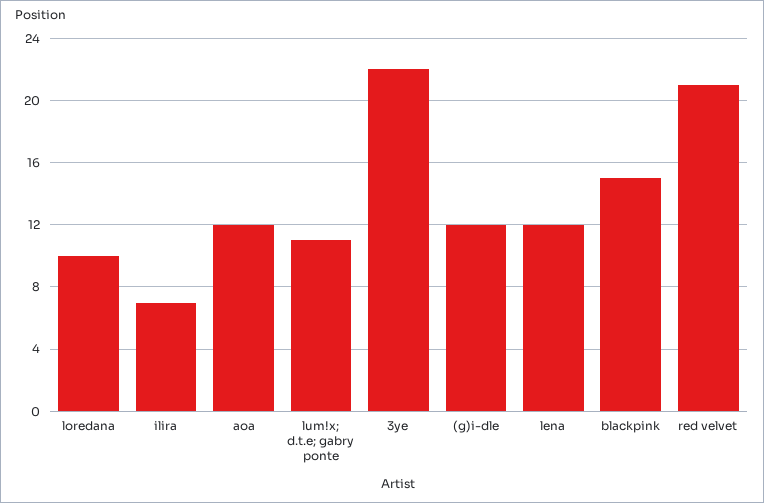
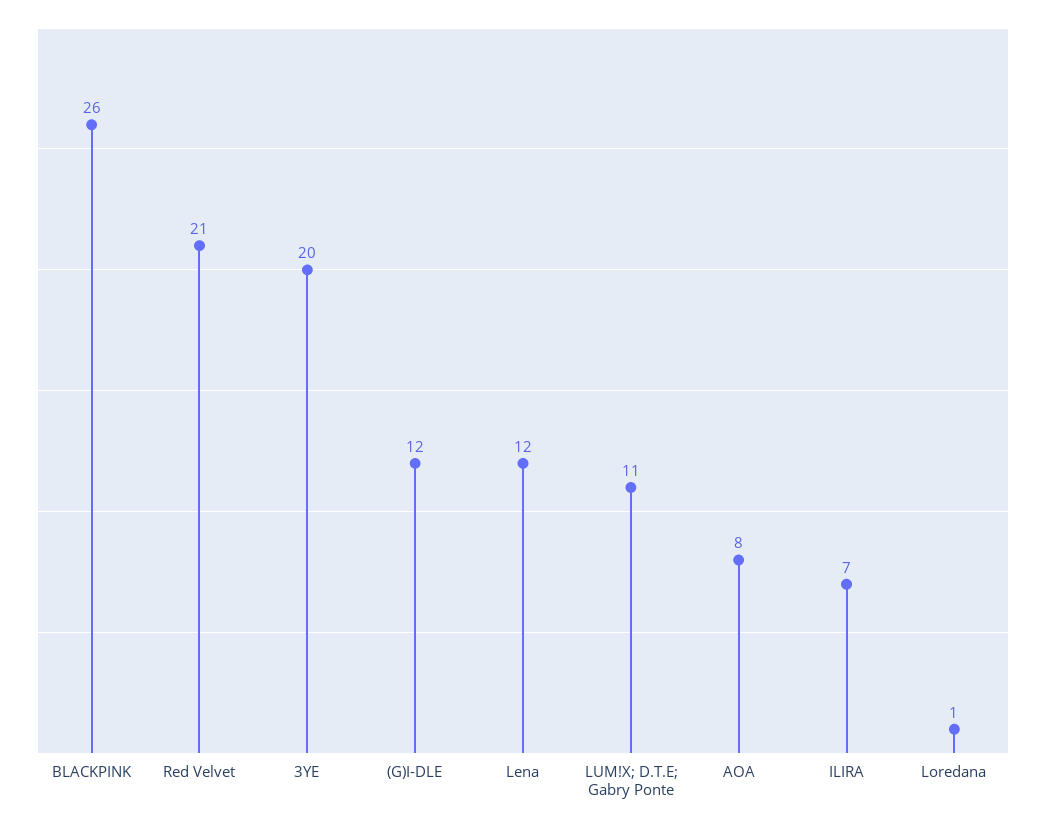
  {
-   "loredana": 10,
+   "loredana": 1,
    "ilira": 7,
-   "aoa": 12,
+   "aoa": 8,
    "lum!x; d.t.e; gabry ponte": 11,
-   "3ye": 22,
+   "3ye": 20,
    "(g)i-dle": 12,
    "lena": 12,
-   "blackpink": 15,
+   "blackpink": 26,
    "red velvet": 21
  }

